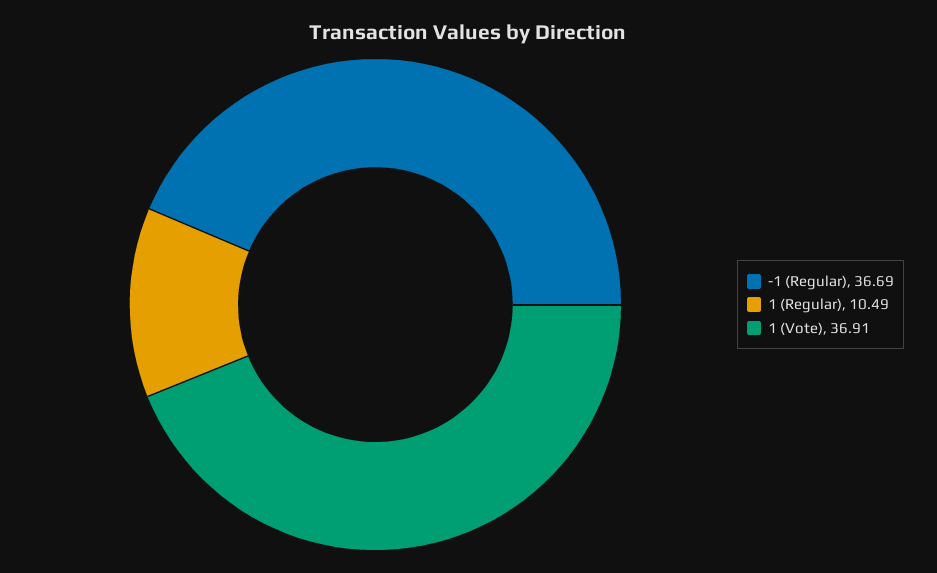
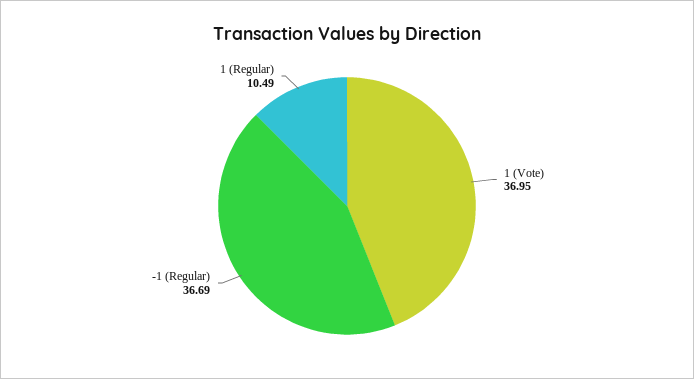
  {
    "-1 (Regular)": 36.69,
    "1 (Regular)": 10.49,
-   "1 (Vote)": 36.91
+   "1 (Vote)": 36.95
  }

